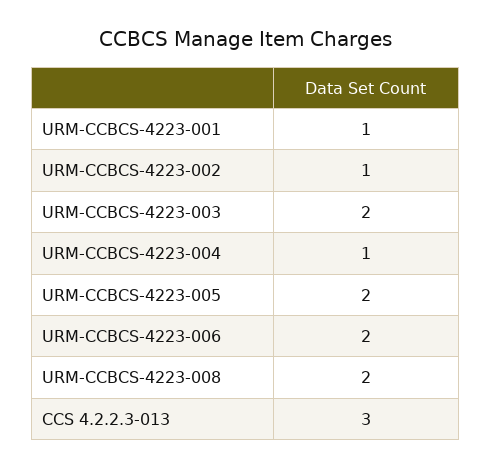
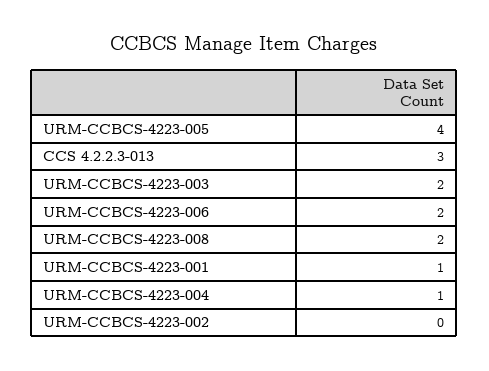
  {
    "URM-CCBCS-4223-001": 1,
-   "URM-CCBCS-4223-002": 1,
+   "URM-CCBCS-4223-002": 0,
    "URM-CCBCS-4223-003": 2,
    "URM-CCBCS-4223-004": 1,
-   "URM-CCBCS-4223-005": 2,
+   "URM-CCBCS-4223-005": 4,
    "URM-CCBCS-4223-006": 2,
    "URM-CCBCS-4223-008": 2,
    "CCS 4.2.2.3-013": 3
  }

